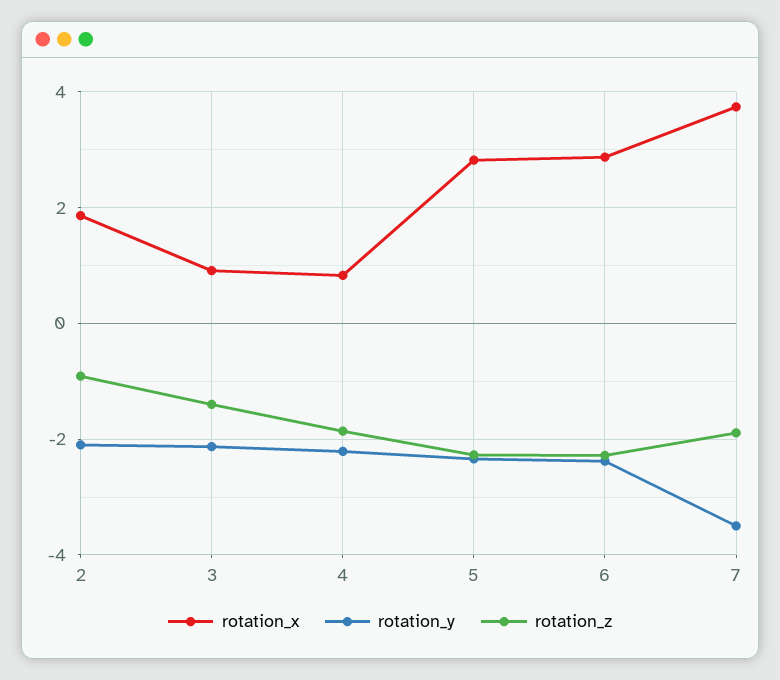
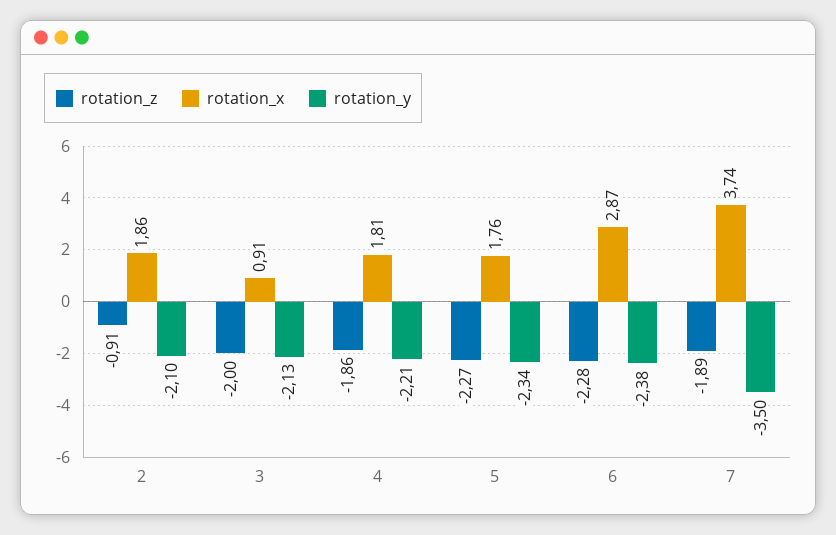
  {
    "rotation_x": {
      "2": 1.86,
      "3": 0.91,
-     "4": 0.8,
+     "4": 1.81,
-     "5": 2.8,
+     "5": 1.76,
      "6": 2.87,
      "7": 3.74
    },
    "rotation_y": {
      "2": -2.1,
      "3": -2.13,
      "4": -2.21,
      "5": -2.34,
      "6": -2.38,
      "7": -3.5
    },
    "rotation_z": {
      "2": -0.91,
-     "3": -1.4,
+     "3": -2,
      "4": -1.86,
      "5": -2.27,
      "6": -2.28,
      "7": -1.89
    }
  }

